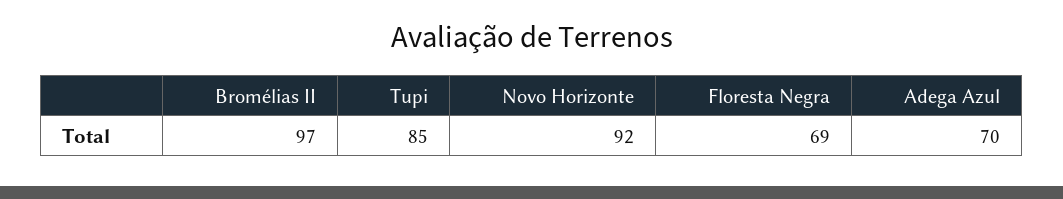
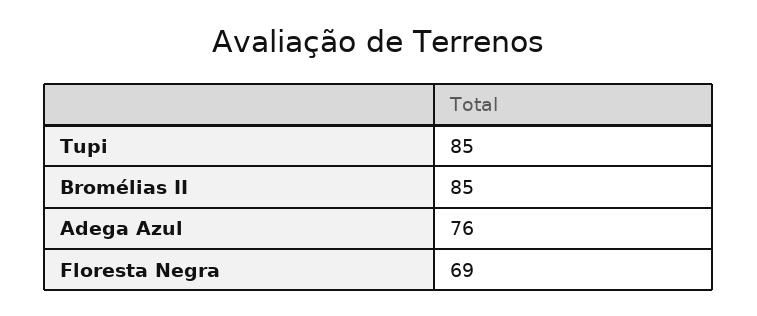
  {
-   "Bromélias II": 97,
+   "Bromélias II": 85,
    "Tupi": 85,
-   "Novo Horizonte": 92,
    "Floresta Negra": 69,
-   "Adega Azul": 70
+   "Adega Azul": 76
  }

